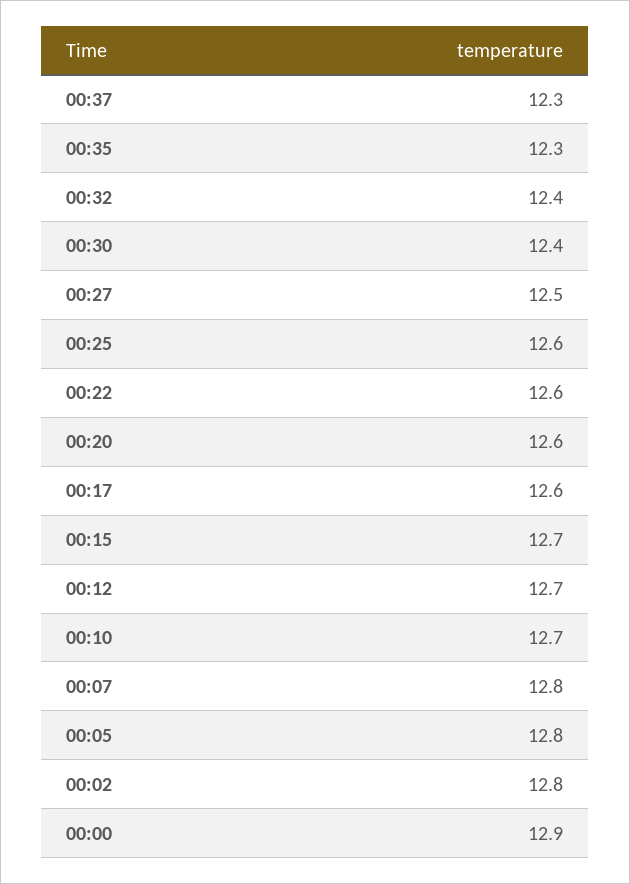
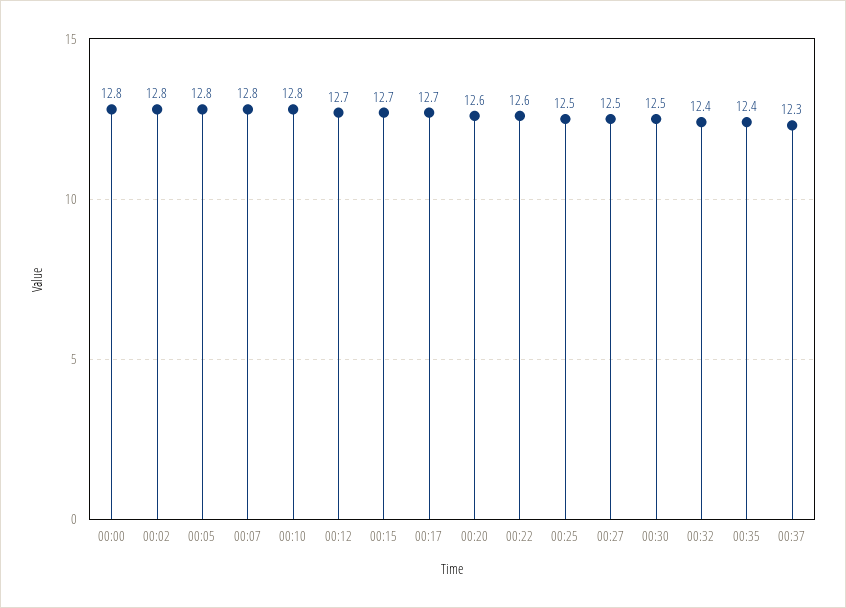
  {
    "00:37": 12.3,
-   "00:35": 12.3,
+   "00:35": 12.4,
    "00:32": 12.4,
-   "00:30": 12.4,
+   "00:30": 12.5,
    "00:27": 12.5,
-   "00:25": 12.6,
+   "00:25": 12.5,
    "00:22": 12.6,
    "00:20": 12.6,
-   "00:17": 12.6,
+   "00:17": 12.7,
    "00:15": 12.7,
    "00:12": 12.7,
-   "00:10": 12.7,
+   "00:10": 12.8,
    "00:07": 12.8,
    "00:05": 12.8,
    "00:02": 12.8,
-   "00:00": 12.9
+   "00:00": 12.8
  }

